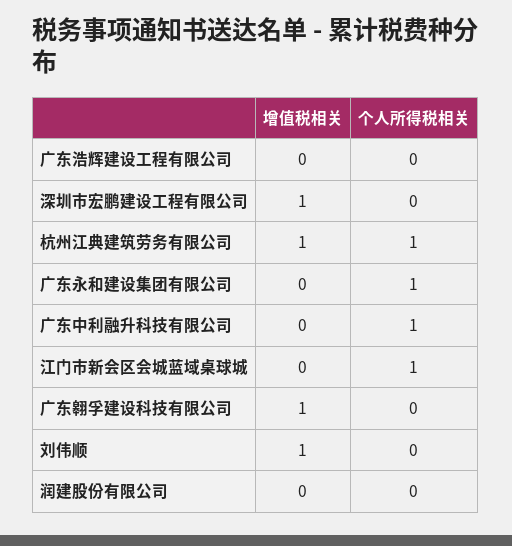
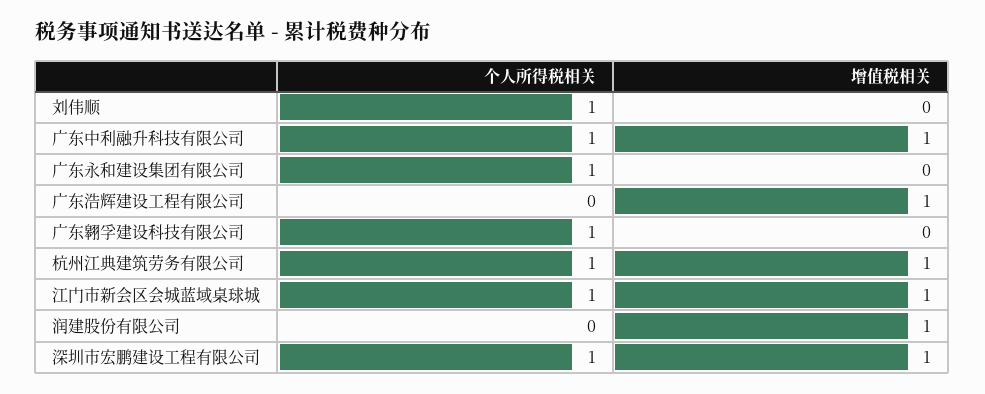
  {
    "增值税相关": {
-     "广东浩辉建设工程有限公司": 0,
+     "广东浩辉建设工程有限公司": 1,
      "深圳市宏鹏建设工程有限公司": 1,
      "杭州江典建筑劳务有限公司": 1,
      "广东永和建设集团有限公司": 0,
-     "广东中利融升科技有限公司": 0,
+     "广东中利融升科技有限公司": 1,
-     "江门市新会区会城蓝域桌球城": 0,
+     "江门市新会区会城蓝域桌球城": 1,
-     "广东翱孚建设科技有限公司": 1,
+     "广东翱孚建设科技有限公司": 0,
-     "刘伟顺": 1,
+     "刘伟顺": 0,
-     "润建股份有限公司": 0
+     "润建股份有限公司": 1
    },
    "个人所得税相关": {
      "广东浩辉建设工程有限公司": 0,
-     "深圳市宏鹏建设工程有限公司": 0,
+     "深圳市宏鹏建设工程有限公司": 1,
      "杭州江典建筑劳务有限公司": 1,
      "广东永和建设集团有限公司": 1,
      "广东中利融升科技有限公司": 1,
      "江门市新会区会城蓝域桌球城": 1,
-     "广东翱孚建设科技有限公司": 0,
+     "广东翱孚建设科技有限公司": 1,
-     "刘伟顺": 0,
+     "刘伟顺": 1,
      "润建股份有限公司": 0
    }
  }

